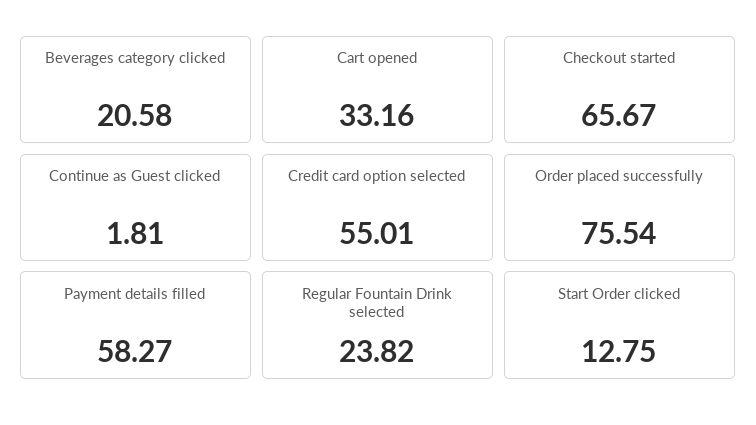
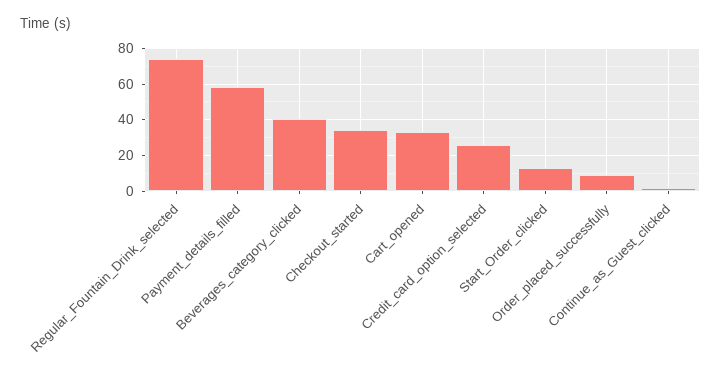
  {
-   "Beverages category clicked": 20.58,
+   "Beverages category clicked": 40,
    "Cart opened": 33.16,
-   "Checkout started": 65.67,
+   "Checkout started": 35,
    "Continue as Guest clicked": 1.81,
-   "Credit card option selected": 55.01,
+   "Credit card option selected": 25,
-   "Order placed successfully": 75.54,
+   "Order placed successfully": 10,
    "Payment details filled": 58.27,
-   "Regular Fountain Drink selected": 23.82,
+   "Regular Fountain Drink selected": 75,
    "Start Order clicked": 12.75
  }

